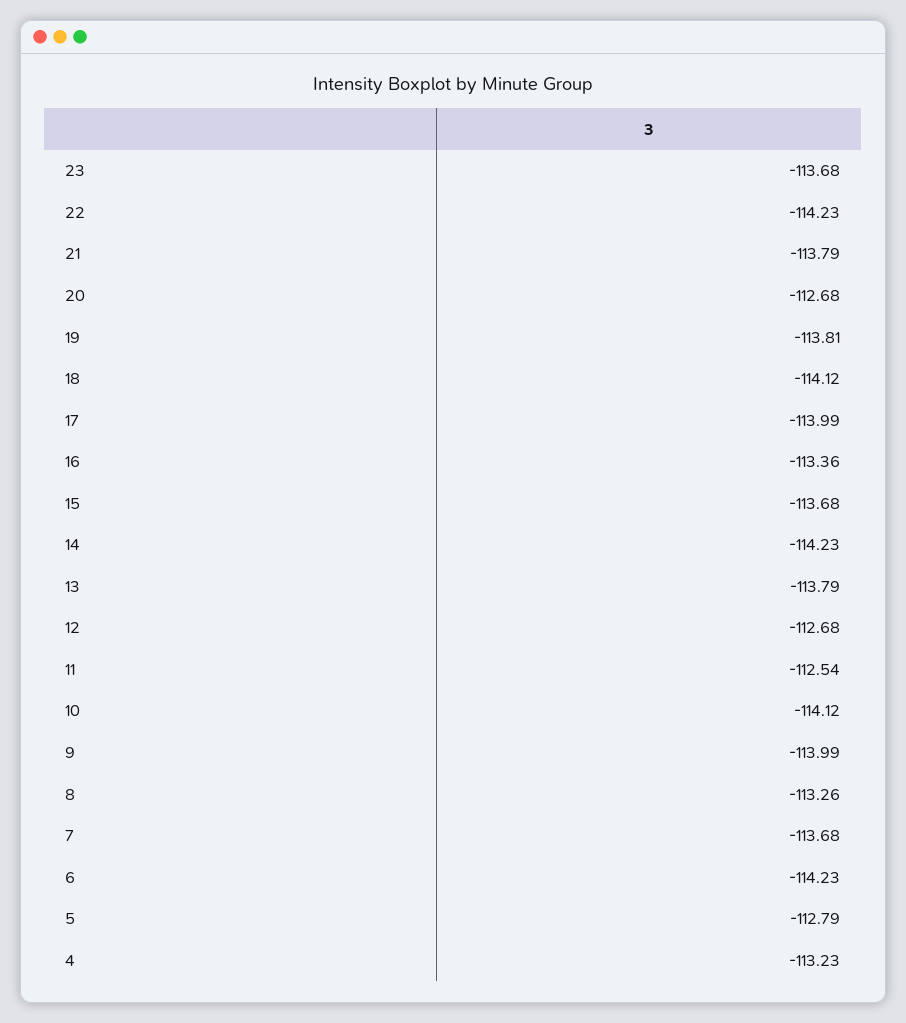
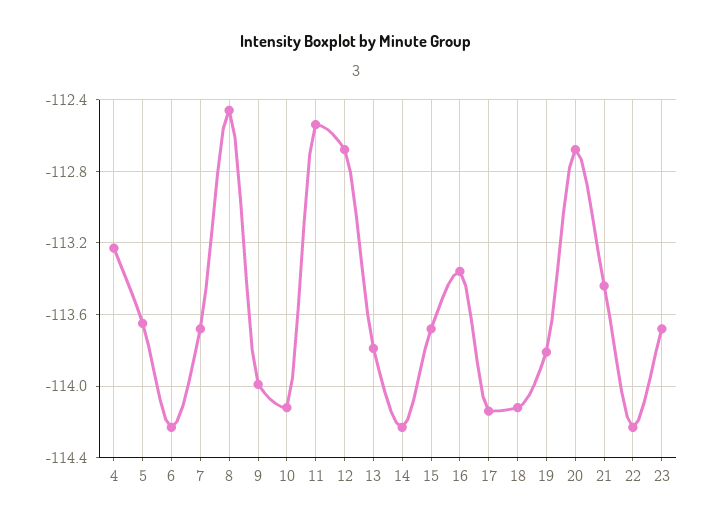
  {
    "23": -113.68,
    "22": -114.23,
-   "21": -113.79,
+   "21": -113.45,
    "20": -112.68,
    "19": -113.81,
    "18": -114.12,
-   "17": -113.99,
+   "17": -114.15,
    "16": -113.36,
    "15": -113.68,
    "14": -114.23,
    "13": -113.79,
    "12": -112.68,
    "11": -112.54,
    "10": -114.12,
    "9": -113.99,
-   "8": -113.26,
+   "8": -112.45,
    "7": -113.68,
    "6": -114.23,
-   "5": -112.79,
+   "5": -113.65,
    "4": -113.23
  }

